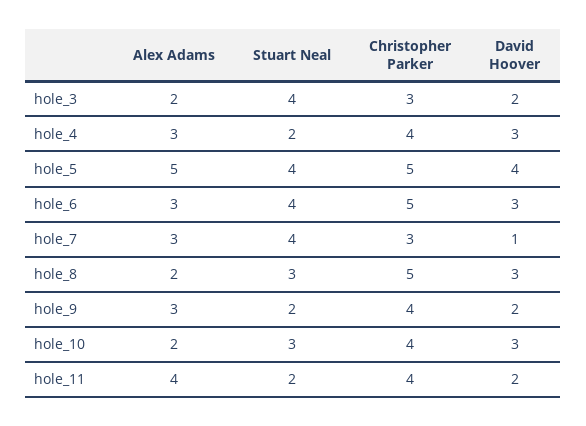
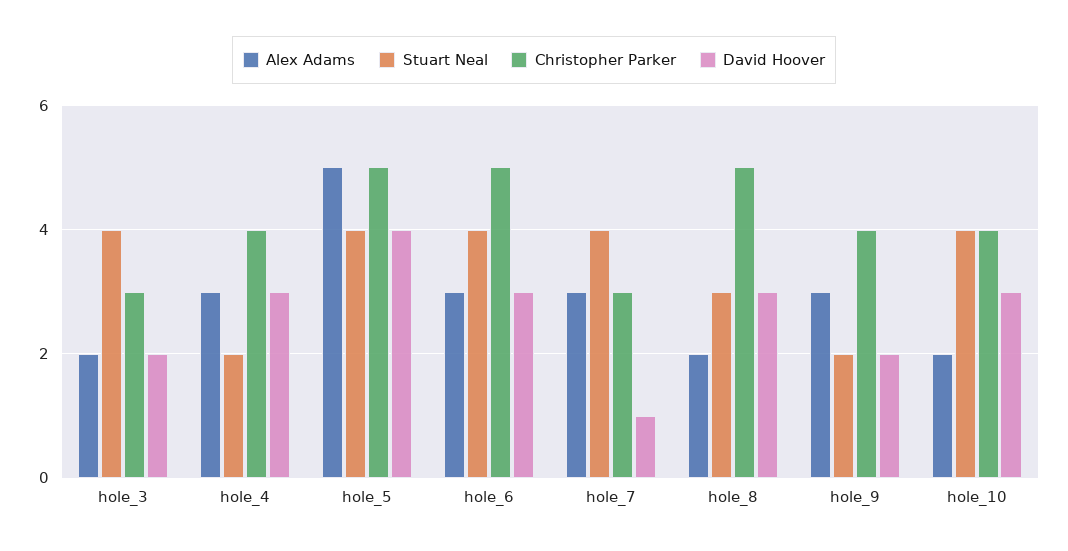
  {
    "Alex Adams": {
      "hole_3": 2,
      "hole_4": 3,
      "hole_5": 5,
      "hole_6": 3,
      "hole_7": 3,
      "hole_8": 2,
      "hole_9": 3,
-     "hole_10": 2,
+     "hole_10": 2
-     "hole_11": 4
    },
    "Stuart Neal": {
      "hole_3": 4,
      "hole_4": 2,
      "hole_5": 4,
      "hole_6": 4,
      "hole_7": 4,
      "hole_8": 3,
      "hole_9": 2,
-     "hole_10": 3,
+     "hole_10": 4
-     "hole_11": 2
    },
    "Christopher Parker": {
      "hole_3": 3,
      "hole_4": 4,
      "hole_5": 5,
      "hole_6": 5,
      "hole_7": 3,
      "hole_8": 5,
      "hole_9": 4,
-     "hole_10": 4,
+     "hole_10": 4
-     "hole_11": 4
    },
    "David Hoover": {
      "hole_3": 2,
      "hole_4": 3,
      "hole_5": 4,
      "hole_6": 3,
      "hole_7": 1,
      "hole_8": 3,
      "hole_9": 2,
-     "hole_10": 3,
+     "hole_10": 3
-     "hole_11": 2
    }
  }

